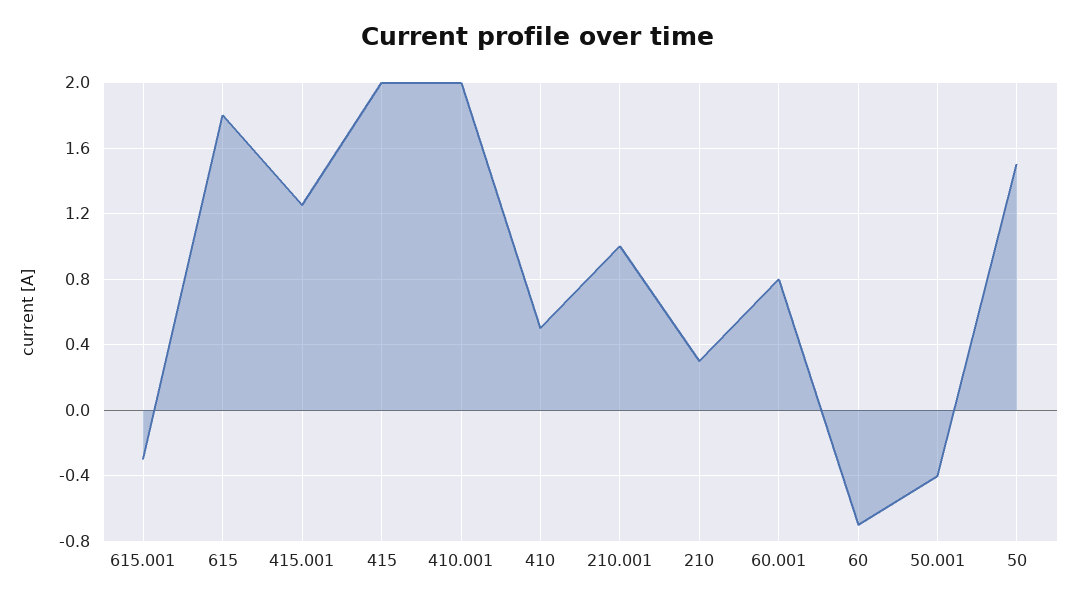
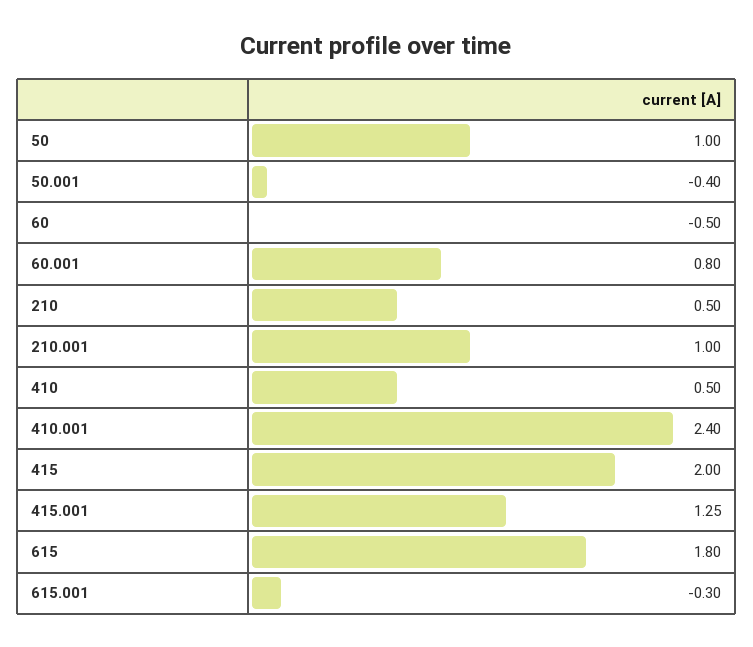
  {
    "615.001": -0.3,
    "615": 1.8,
    "415.001": 1.25,
    "415": 2,
-   "410.001": 2,
+   "410.001": 2.4,
    "410": 0.5,
    "210.001": 1,
-   "210": 0.3,
+   "210": 0.5,
    "60.001": 0.8,
-   "60": -0.7,
+   "60": -0.5,
    "50.001": -0.4,
-   "50": 1.5
+   "50": 1
  }

